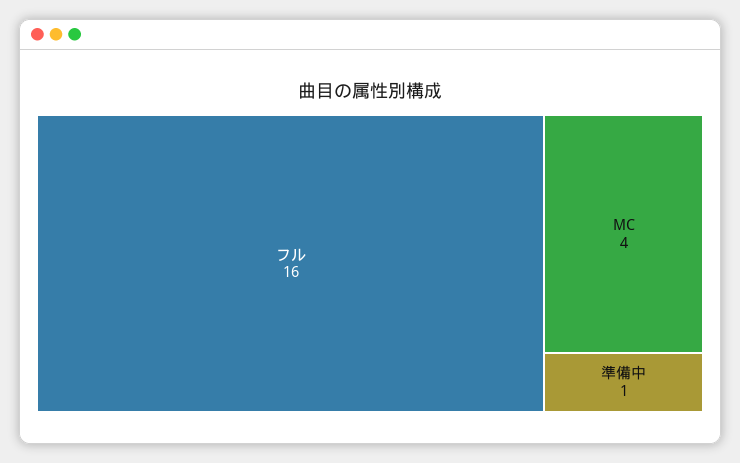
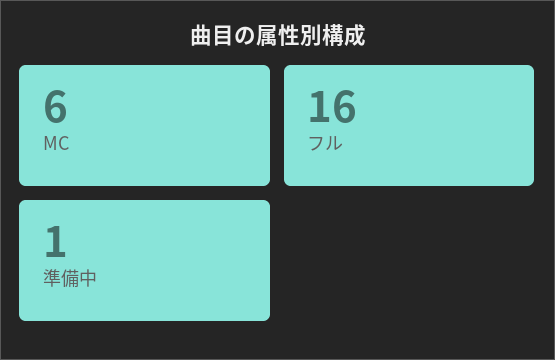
  {
    "フル": 16,
-   "MC": 4,
+   "MC": 6,
    "準備中": 1
  }

